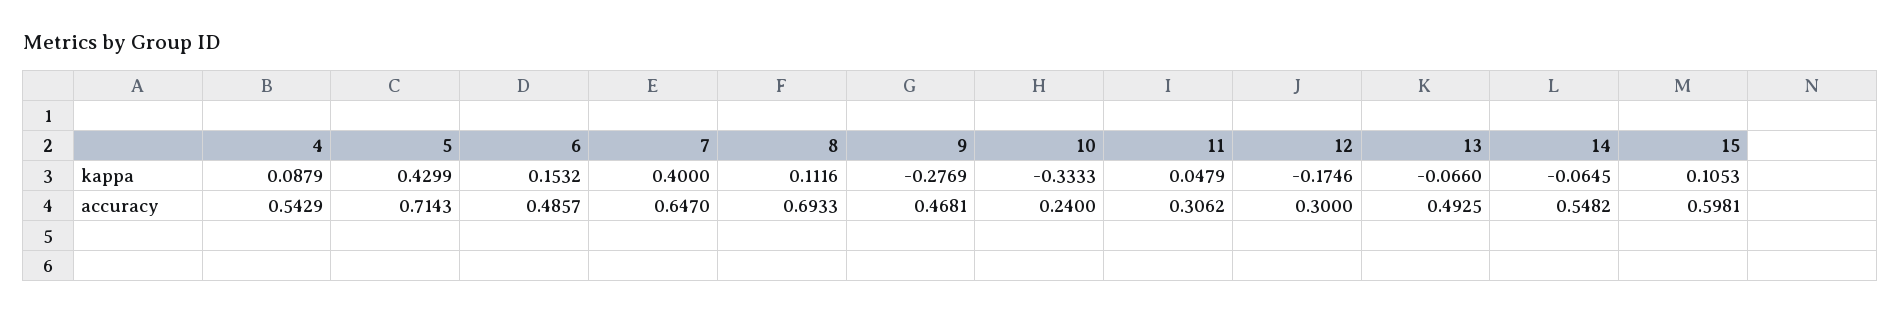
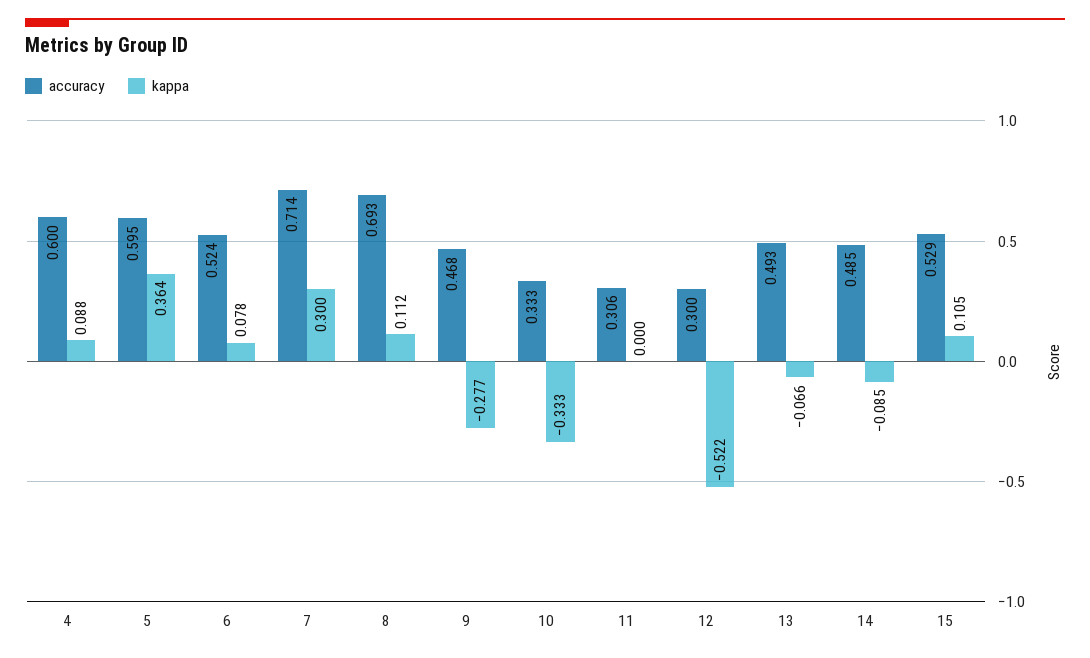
  {
    "kappa": {
      "4": 0.0879,
-     "5": 0.4299,
+     "5": 0.364,
-     "6": 0.1532,
+     "6": 0.078,
-     "7": 0.4,
+     "7": 0.3,
      "8": 0.1116,
      "9": -0.2769,
      "10": -0.3333,
-     "11": 0.0479,
+     "11": 0,
-     "12": -0.1746,
+     "12": -0.522,
      "13": -0.066,
-     "14": -0.0645,
+     "14": -0.085,
      "15": 0.1053
    },
    "accuracy": {
-     "4": 0.5429,
+     "4": 0.6,
-     "5": 0.7143,
+     "5": 0.595,
-     "6": 0.4857,
+     "6": 0.524,
-     "7": 0.647,
+     "7": 0.714,
      "8": 0.6933,
      "9": 0.4681,
-     "10": 0.24,
+     "10": 0.333,
      "11": 0.3062,
      "12": 0.3,
      "13": 0.4925,
-     "14": 0.5482,
+     "14": 0.485,
-     "15": 0.5981
+     "15": 0.529
    }
  }

